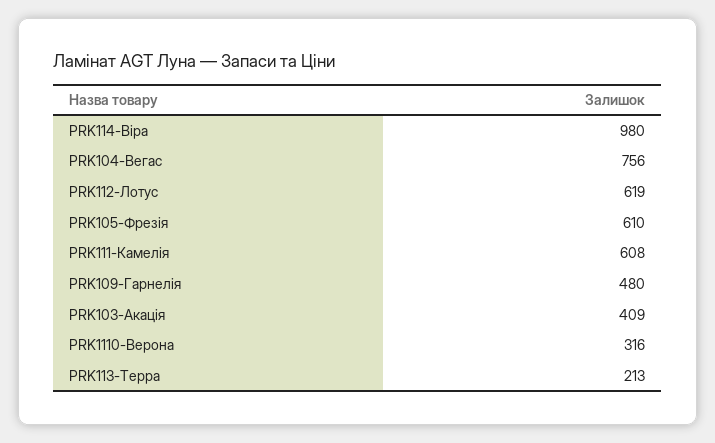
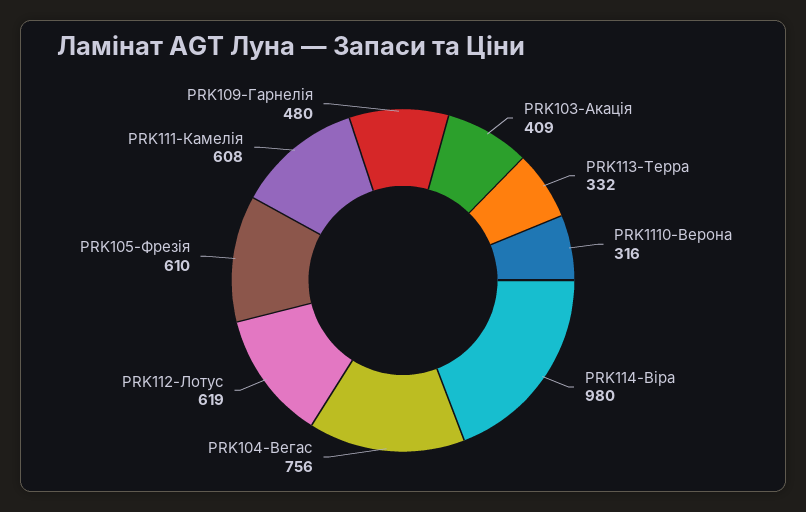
  {
    "PRK114-Віра": 980,
    "PRK104-Вегас": 756,
    "PRK112-Лотус": 619,
    "PRK105-Фрезія": 610,
    "PRK111-Камелія": 608,
    "PRK109-Гарнелія": 480,
    "PRK103-Акація": 409,
    "PRK1110-Верона": 316,
-   "PRK113-Терра": 213
+   "PRK113-Терра": 332
  }

